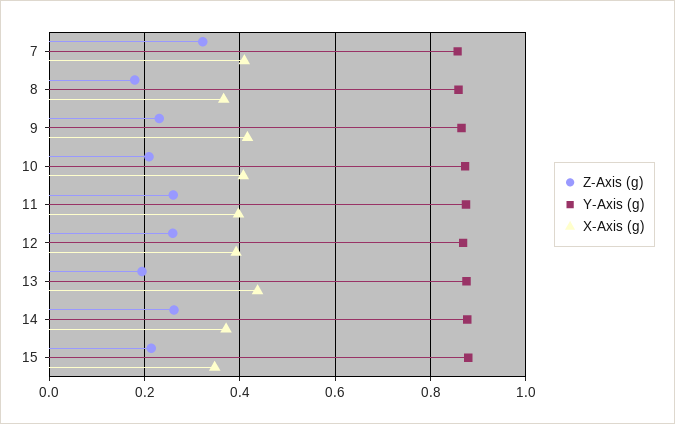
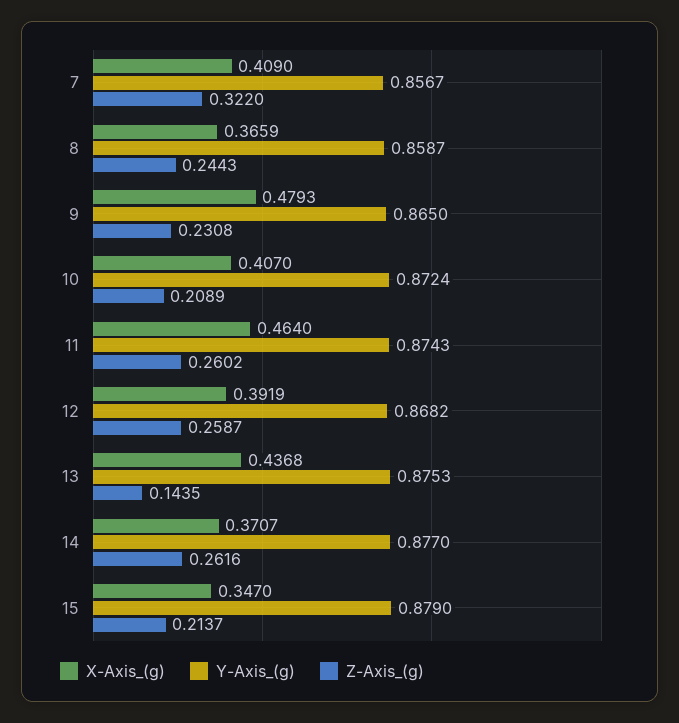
  {
    "Z-Axis (g)": {
      "7": 0.322,
-     "8": 0.18,
+     "8": 0.2443,
      "9": 0.2308,
      "10": 0.2089,
      "11": 0.2602,
      "12": 0.2587,
-     "13": 0.2,
+     "13": 0.1435,
      "14": 0.2616,
      "15": 0.2137
    },
    "Y-Axis (g)": {
      "7": 0.8567,
      "8": 0.8587,
      "9": 0.865,
      "10": 0.8724,
      "11": 0.8743,
      "12": 0.8682,
      "13": 0.8753,
      "14": 0.877,
      "15": 0.879
    },
    "X-Axis (g)": {
      "7": 0.409,
      "8": 0.3659,
-     "9": 0.42,
+     "9": 0.4793,
      "10": 0.407,
-     "11": 0.4,
+     "11": 0.464,
      "12": 0.3919,
      "13": 0.4368,
      "14": 0.3707,
      "15": 0.347
    }
  }

